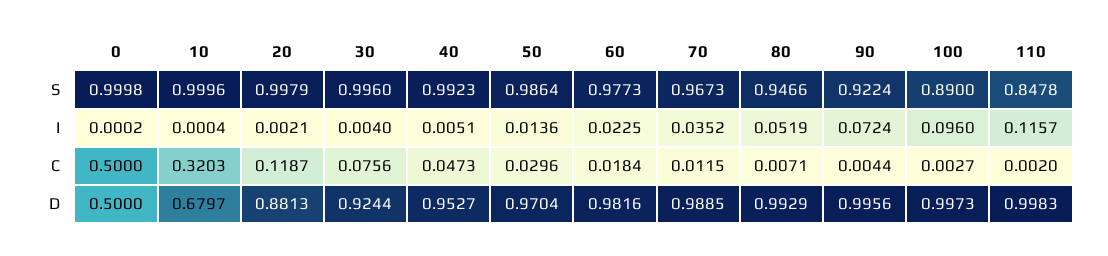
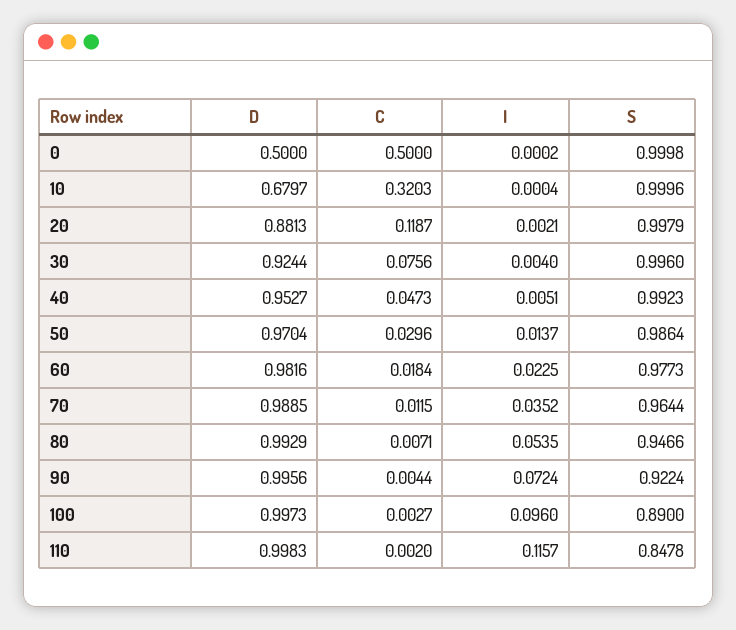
  {
    "0": {
      "S": 0.9998,
      "I": 0.0002,
      "C": 0.5,
      "D": 0.5
    },
    "10": {
      "S": 0.9996,
      "I": 0.0004,
      "C": 0.3203,
      "D": 0.6797
    },
    "20": {
      "S": 0.9979,
      "I": 0.0021,
      "C": 0.1187,
      "D": 0.8813
    },
    "30": {
      "S": 0.996,
      "I": 0.004,
      "C": 0.0756,
      "D": 0.9244
    },
    "40": {
      "S": 0.9923,
      "I": 0.0051,
      "C": 0.0473,
      "D": 0.9527
    },
    "50": {
      "S": 0.9864,
-     "I": 0.0136,
+     "I": 0.0137,
      "C": 0.0296,
      "D": 0.9704
    },
    "60": {
      "S": 0.9773,
      "I": 0.0225,
      "C": 0.0184,
      "D": 0.9816
    },
    "70": {
-     "S": 0.9673,
+     "S": 0.9644,
      "I": 0.0352,
      "C": 0.0115,
      "D": 0.9885
    },
    "80": {
      "S": 0.9466,
-     "I": 0.0519,
+     "I": 0.0535,
      "C": 0.0071,
      "D": 0.9929
    },
    "90": {
      "S": 0.9224,
      "I": 0.0724,
      "C": 0.0044,
      "D": 0.9956
    },
    "100": {
      "S": 0.89,
      "I": 0.096,
      "C": 0.0027,
      "D": 0.9973
    },
    "110": {
      "S": 0.8478,
      "I": 0.1157,
      "C": 0.002,
      "D": 0.9983
    }
  }

